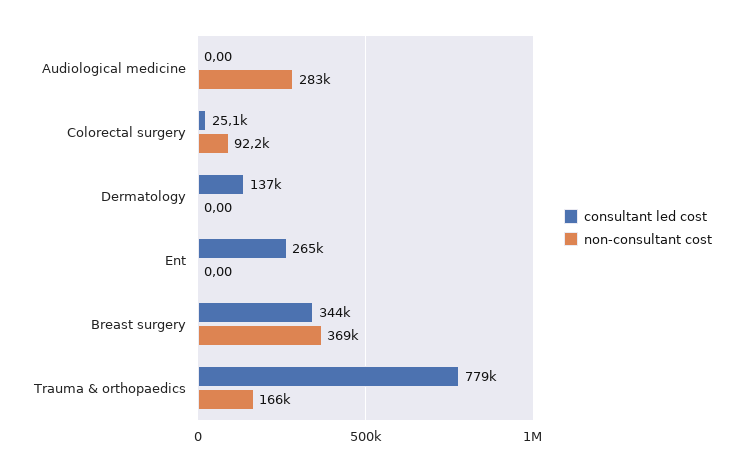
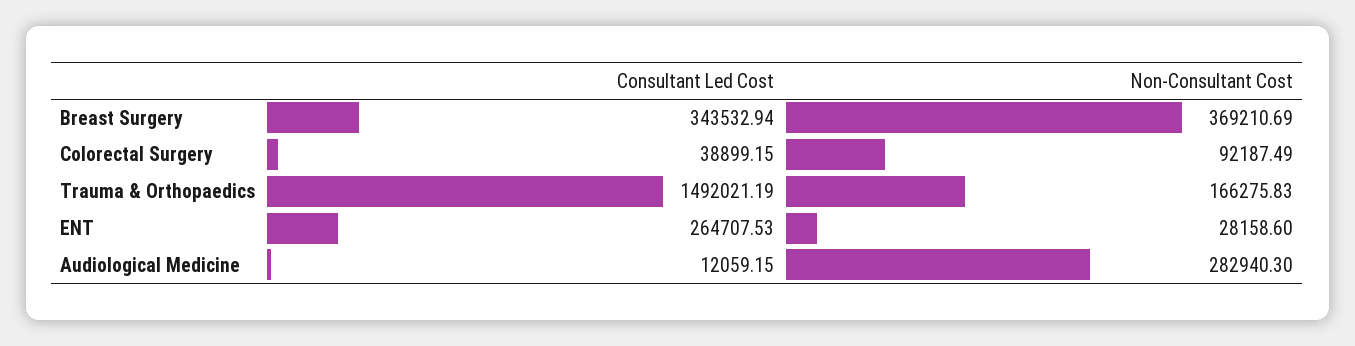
  {
    "consultant led cost": {
-     "Audiological medicine": 0,
+     "Audiological medicine": 12059.15,
-     "Colorectal surgery": 25100,
+     "Colorectal surgery": 38899.15,
-     "Dermatology": 137000,
      "Ent": 264707.53,
      "Breast surgery": 343532.94,
-     "Trauma & orthopaedics": 779000
+     "Trauma & orthopaedics": 1492021.19
    },
    "non-consultant cost": {
      "Audiological medicine": 282940.3,
      "Colorectal surgery": 92187.49,
-     "Dermatology": 0,
-     "Ent": 0,
+     "Ent": 28158.6,
      "Breast surgery": 369210.69,
      "Trauma & orthopaedics": 166275.83
    }
  }

